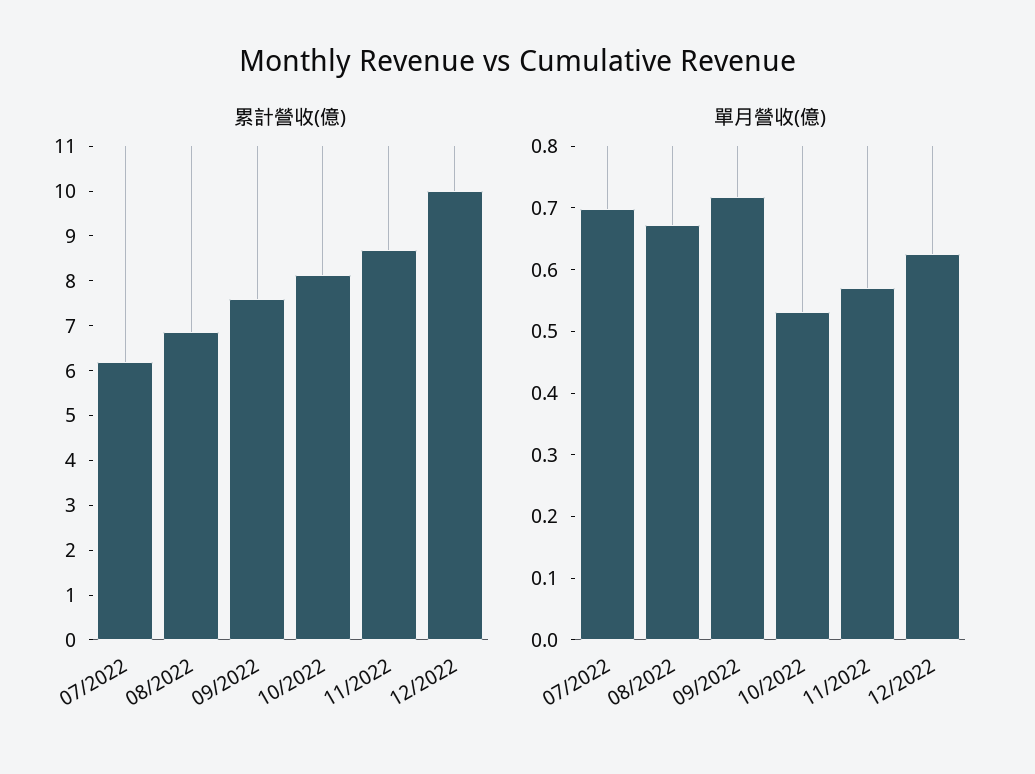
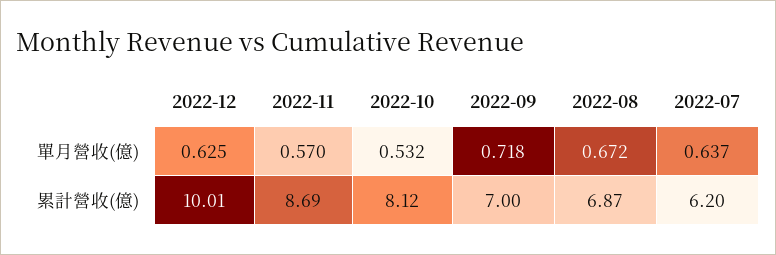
  {
    "累計營收(億)": {
      "07/2022": 6.2,
      "08/2022": 6.87,
-     "09/2022": 7.6,
+     "09/2022": 7,
      "10/2022": 8.12,
      "11/2022": 8.69,
      "12/2022": 10.01
    },
    "單月營收(億)": {
-     "07/2022": 0.7,
+     "07/2022": 0.637,
      "08/2022": 0.672,
      "09/2022": 0.718,
      "10/2022": 0.532,
      "11/2022": 0.57,
      "12/2022": 0.625
    }
  }

